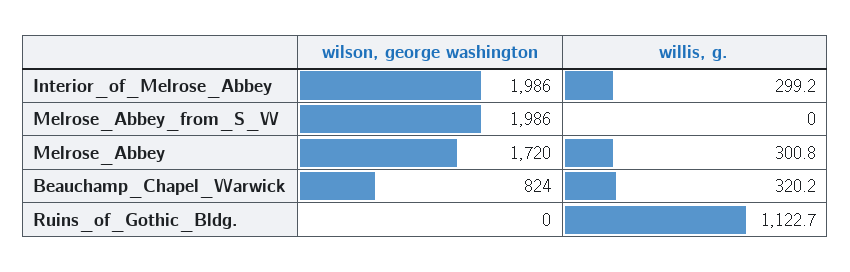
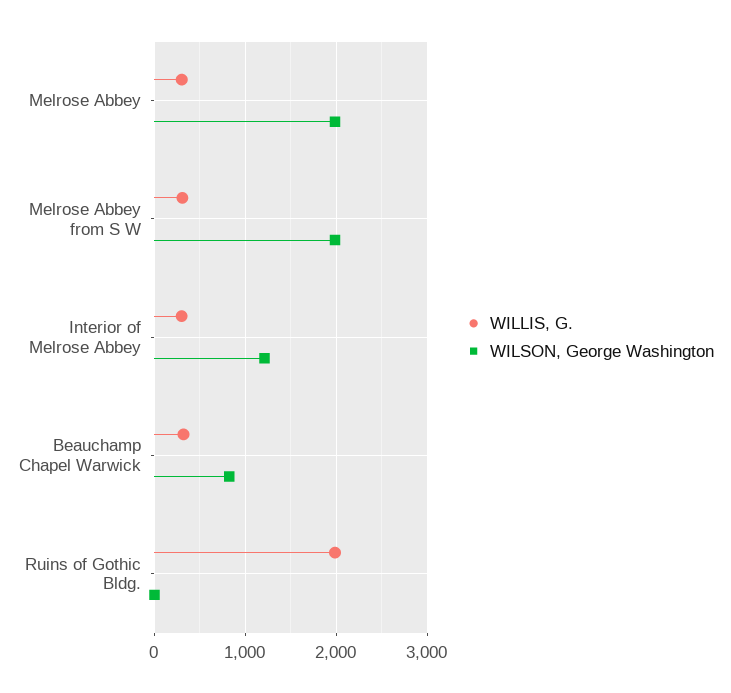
  {
    "wilson, george washington": {
-     "Interior_of_Melrose_Abbey": 1986,
+     "Interior_of_Melrose_Abbey": 1200,
      "Melrose_Abbey_from_S_W": 1986,
-     "Melrose_Abbey": 1720,
+     "Melrose_Abbey": 2000,
      "Beauchamp_Chapel_Warwick": 824,
      "Ruins_of_Gothic_Bldg.": 0
    },
    "willis, g.": {
      "Interior_of_Melrose_Abbey": 299.2,
-     "Melrose_Abbey_from_S_W": 0,
+     "Melrose_Abbey_from_S_W": 300,
      "Melrose_Abbey": 300.8,
      "Beauchamp_Chapel_Warwick": 320.2,
-     "Ruins_of_Gothic_Bldg.": 1122.7
+     "Ruins_of_Gothic_Bldg.": 2000
    }
  }

